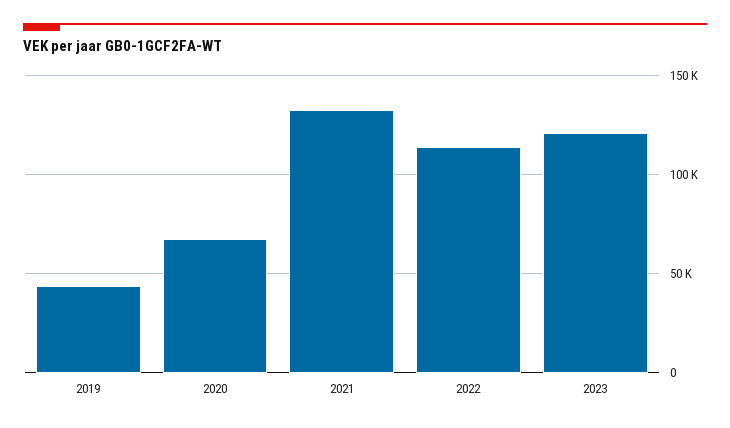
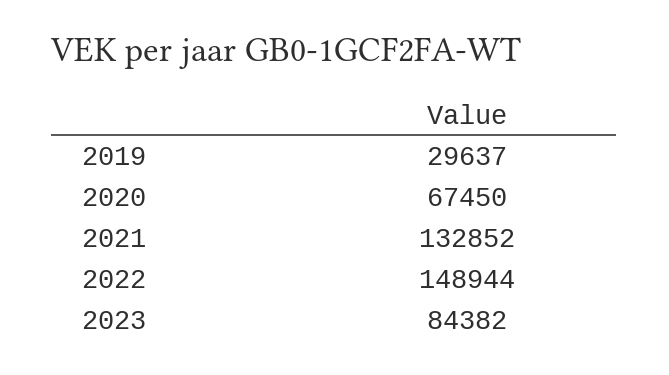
  {
-   "2019": 45000,
+   "2019": 29637,
    "2020": 67450,
    "2021": 132852,
-   "2022": 115000,
+   "2022": 148944,
-   "2023": 120000
+   "2023": 84382
  }

